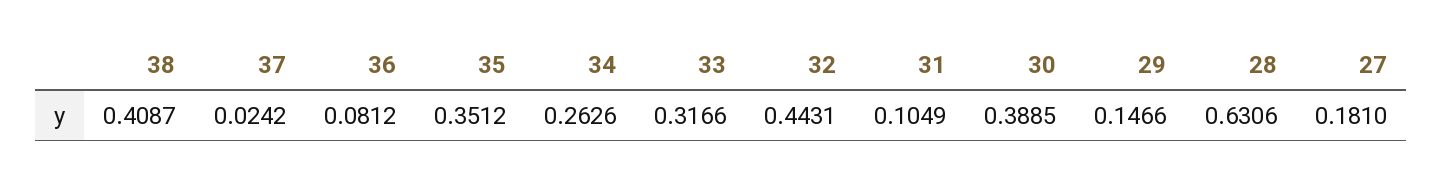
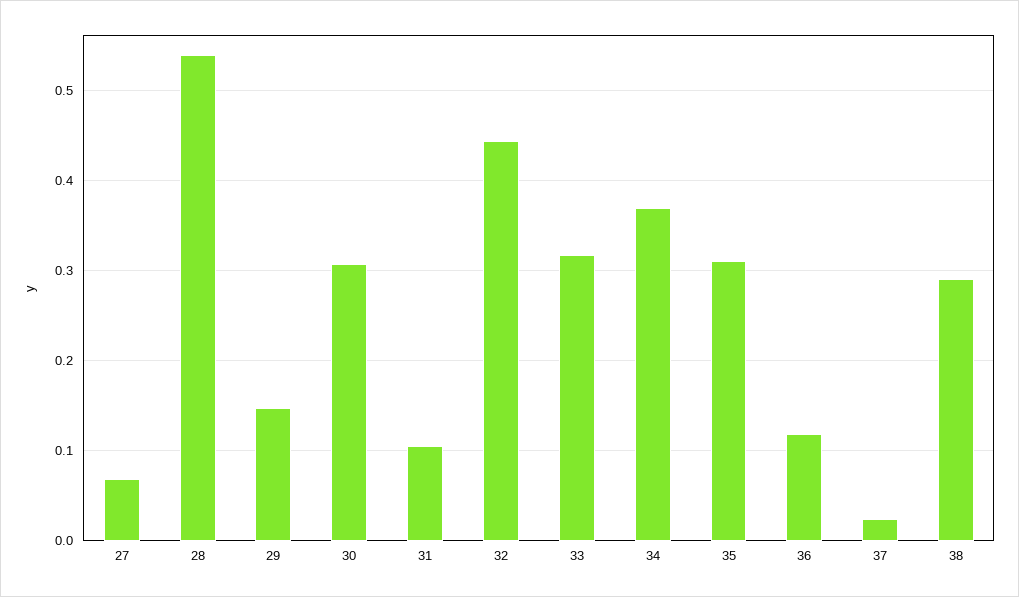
  {
-   "38": 0.4087,
+   "38": 0.29,
    "37": 0.0242,
-   "36": 0.0812,
+   "36": 0.12,
-   "35": 0.3512,
+   "35": 0.31,
-   "34": 0.2626,
+   "34": 0.37,
    "33": 0.3166,
    "32": 0.4431,
    "31": 0.1049,
-   "30": 0.3885,
+   "30": 0.31,
    "29": 0.1466,
-   "28": 0.6306,
+   "28": 0.54,
-   "27": 0.181
+   "27": 0.07
  }

